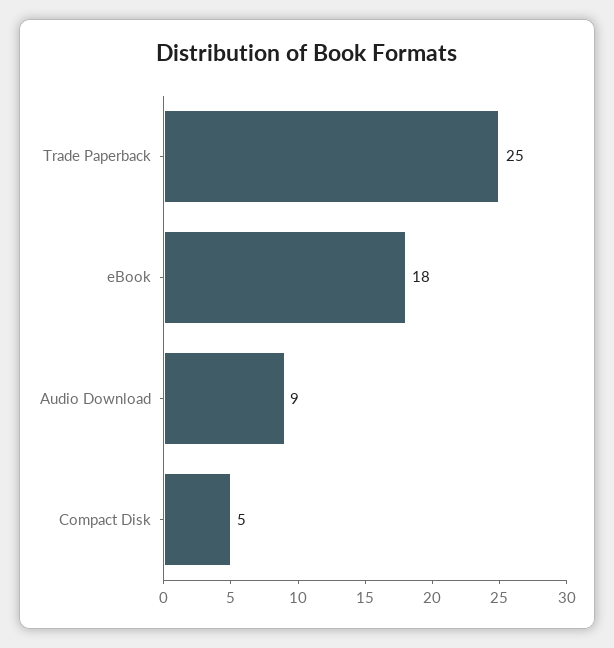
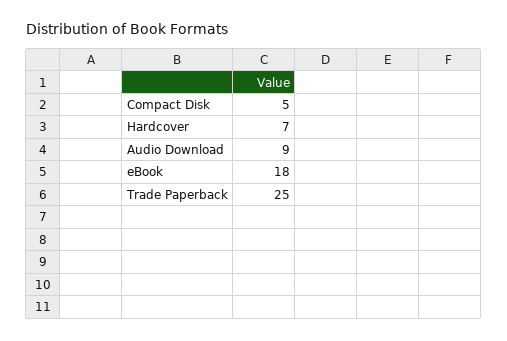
  {
    "Trade Paperback": 25,
    "eBook": 18,
    "Audio Download": 9,
-   "Compact Disk": 5
+   "Compact Disk": 5,
+   "Hardcover": 7
  }

